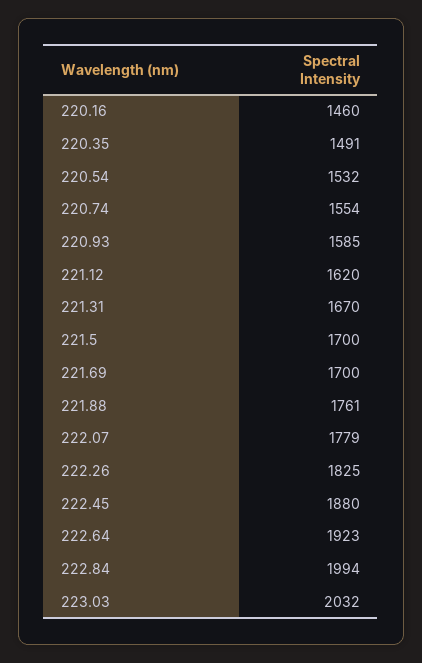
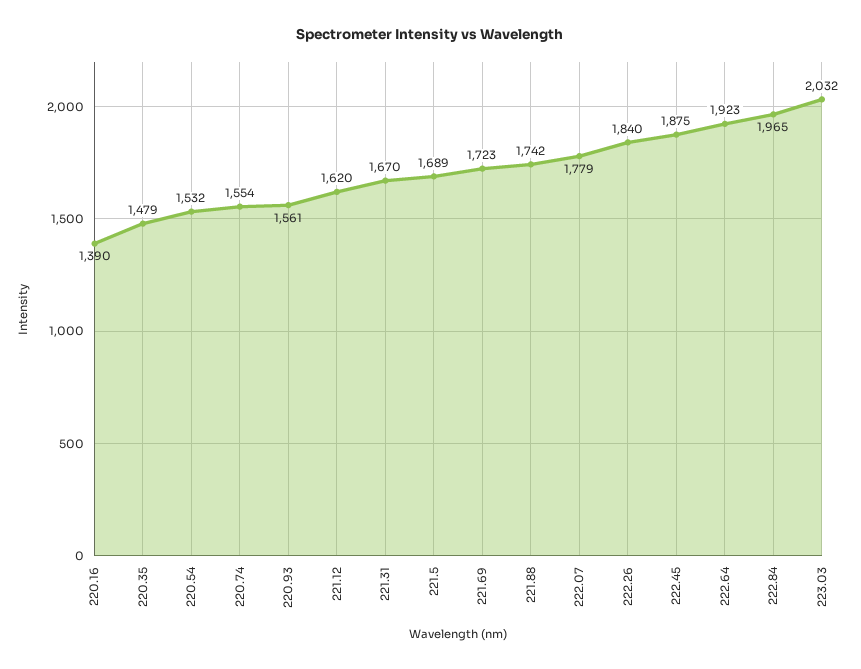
  {
-   "220.16": 1460,
+   "220.16": 1390,
-   "220.35": 1491,
+   "220.35": 1479,
    "220.54": 1532,
    "220.74": 1554,
-   "220.93": 1585,
+   "220.93": 1561,
    "221.12": 1620,
    "221.31": 1670,
-   "221.5": 1700,
+   "221.5": 1689,
-   "221.69": 1700,
+   "221.69": 1723,
-   "221.88": 1761,
+   "221.88": 1742,
    "222.07": 1779,
-   "222.26": 1825,
+   "222.26": 1840,
-   "222.45": 1880,
+   "222.45": 1875,
    "222.64": 1923,
-   "222.84": 1994,
+   "222.84": 1965,
    "223.03": 2032
  }

